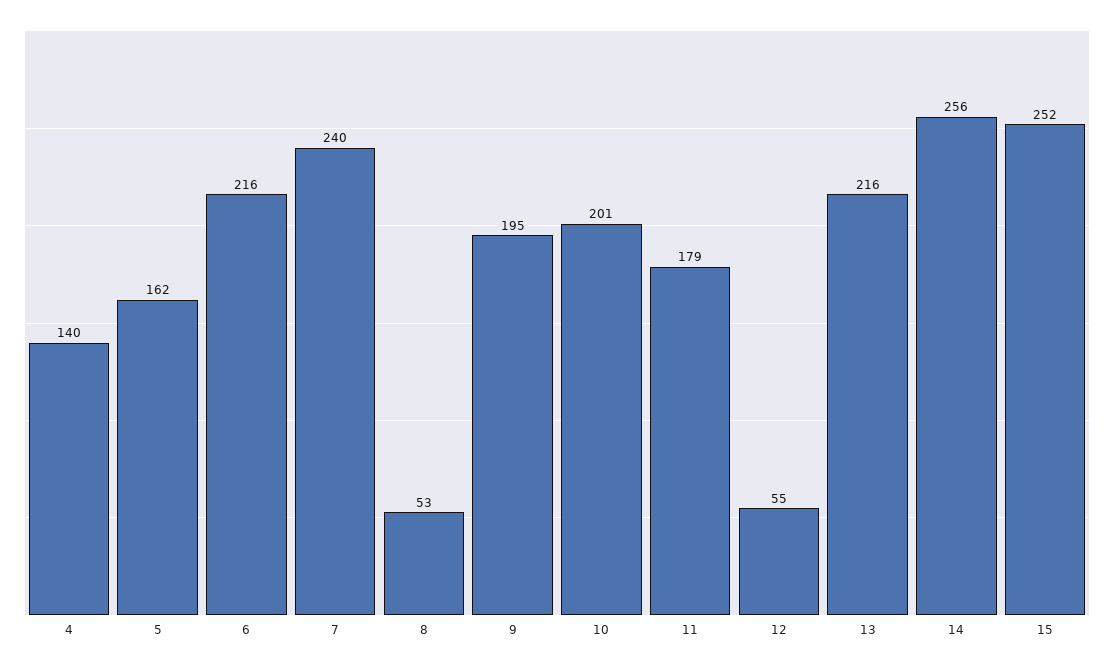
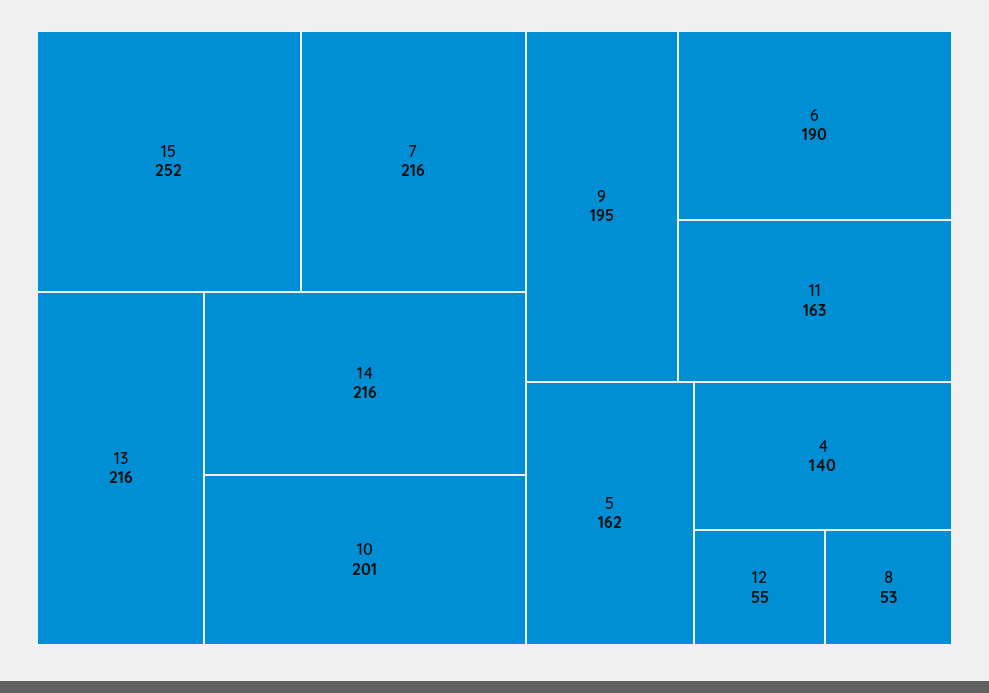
  {
    "4": 140,
    "5": 162,
-   "6": 216,
+   "6": 190,
-   "7": 240,
+   "7": 216,
    "8": 53,
    "9": 195,
    "10": 201,
-   "11": 179,
+   "11": 163,
    "12": 55,
    "13": 216,
-   "14": 256,
+   "14": 216,
    "15": 252
  }

